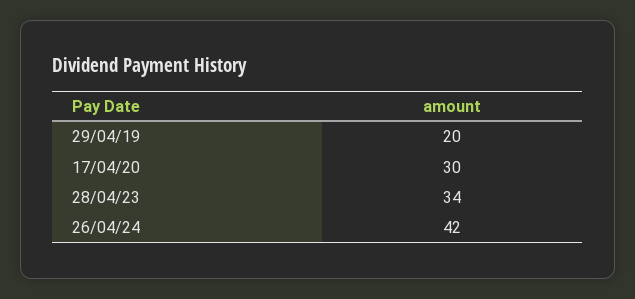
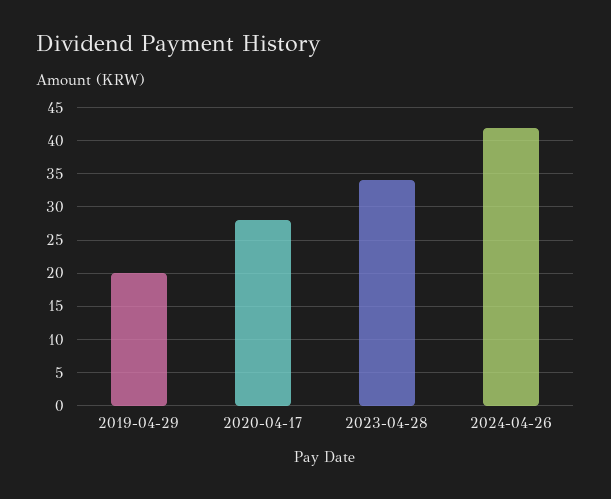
  {
    "29/04/19": 20,
-   "17/04/20": 30,
+   "17/04/20": 28,
    "28/04/23": 34,
    "26/04/24": 42
  }

